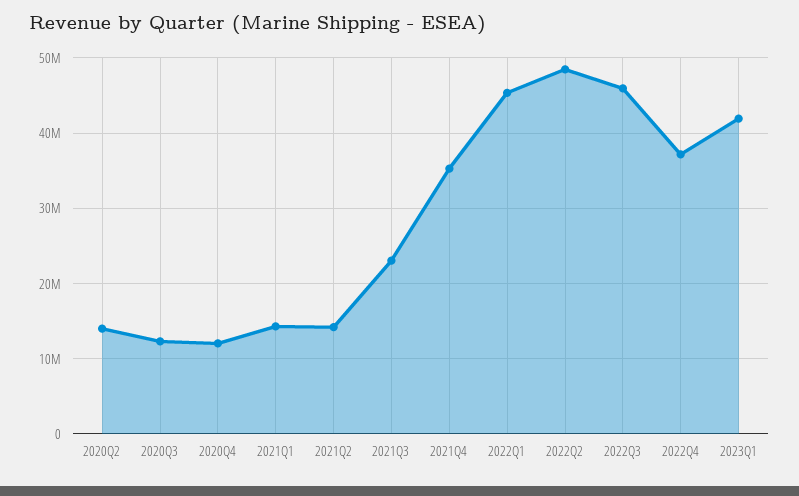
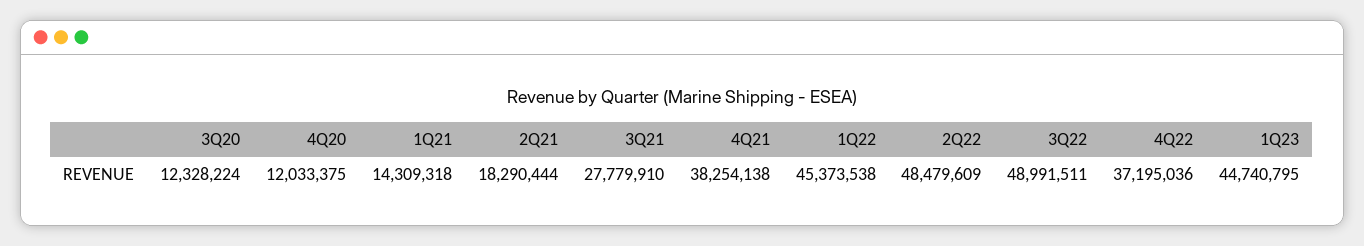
  {
-   "2020Q2": 14000000,
    "2020Q3": 12328224,
    "2020Q4": 12033375,
    "2021Q1": 14309318,
-   "2021Q2": 14000000,
+   "2021Q2": 18290444,
-   "2021Q3": 23000000,
+   "2021Q3": 27779910,
-   "2021Q4": 35000000,
+   "2021Q4": 38254138,
    "2022Q1": 45373538,
    "2022Q2": 48479609,
-   "2022Q3": 46000000,
+   "2022Q3": 48991511,
    "2022Q4": 37195036,
-   "2023Q1": 42000000
+   "2023Q1": 44740795
  }

